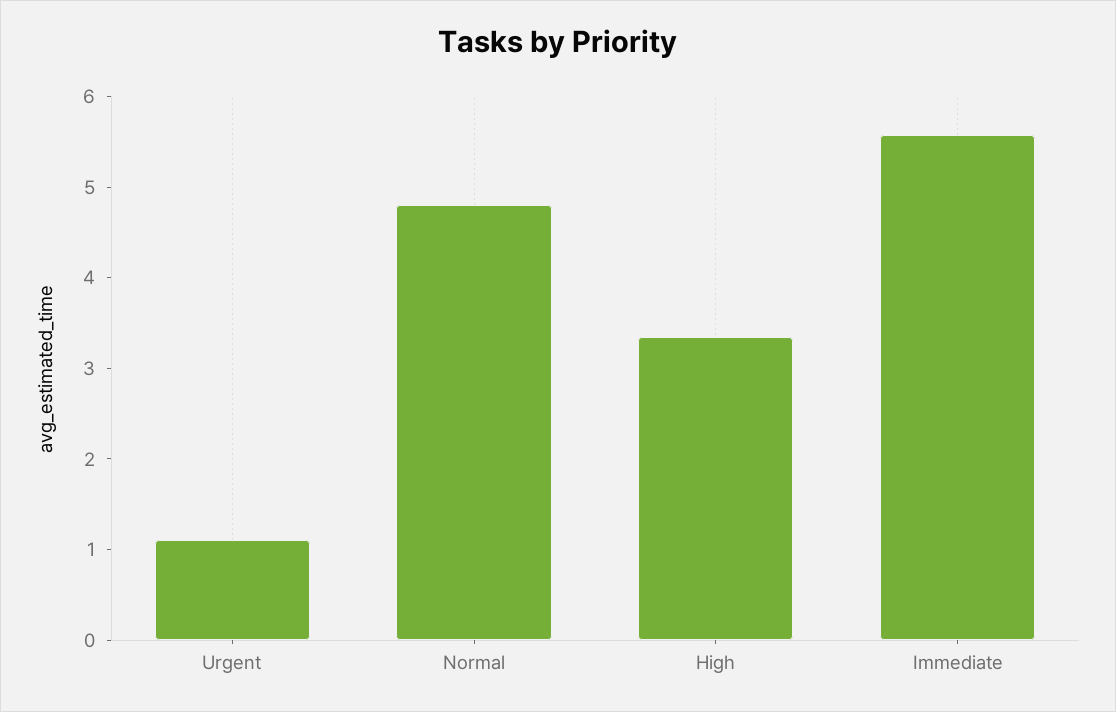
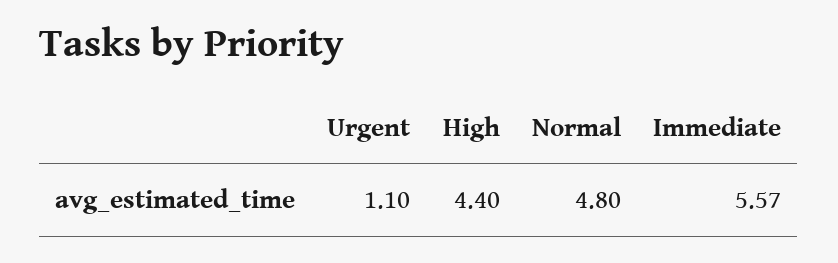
  {
    "Urgent": 1.1,
    "Normal": 4.8,
-   "High": 3.4,
+   "High": 4.4,
    "Immediate": 5.57
  }

